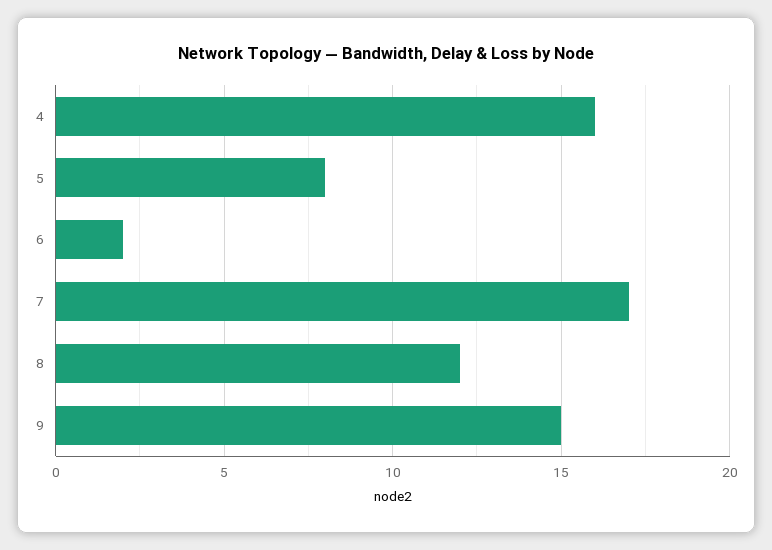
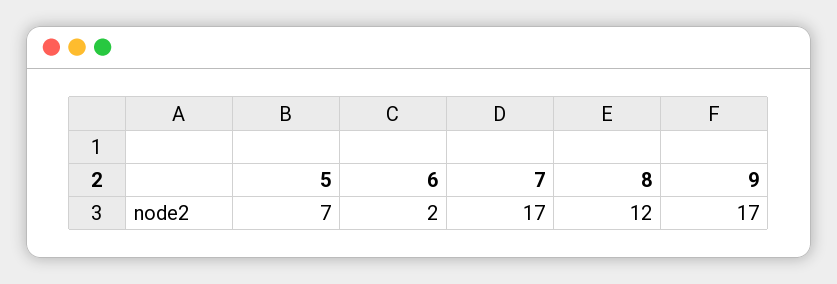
  {
-   "4": 16,
-   "5": 8,
+   "5": 7,
    "6": 2,
    "7": 17,
    "8": 12,
-   "9": 15
+   "9": 17
  }

